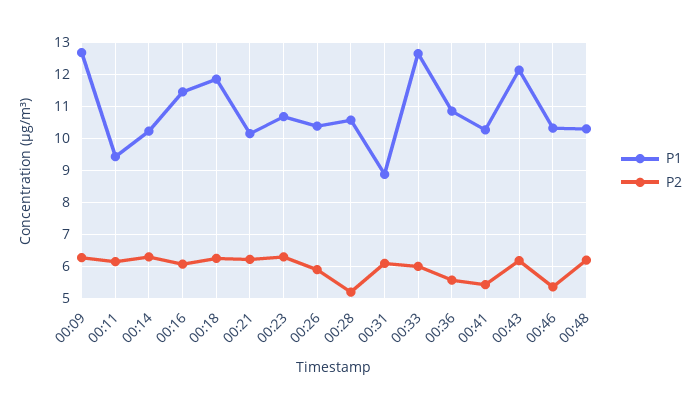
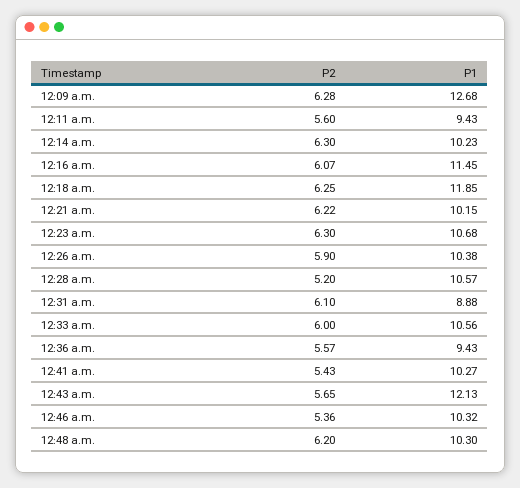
  {
    "P1": {
      "00:09": 12.68,
      "00:11": 9.43,
      "00:14": 10.23,
      "00:16": 11.45,
      "00:18": 11.85,
      "00:21": 10.15,
      "00:23": 10.68,
      "00:26": 10.38,
      "00:28": 10.57,
      "00:31": 8.88,
-     "00:33": 12.6,
+     "00:33": 10.56,
-     "00:36": 10.8,
+     "00:36": 9.43,
      "00:41": 10.27,
      "00:43": 12.13,
      "00:46": 10.32,
      "00:48": 10.3
    },
    "P2": {
      "00:09": 6.28,
-     "00:11": 6.2,
+     "00:11": 5.6,
      "00:14": 6.3,
      "00:16": 6.07,
      "00:18": 6.25,
      "00:21": 6.22,
      "00:23": 6.3,
      "00:26": 5.9,
      "00:28": 5.2,
      "00:31": 6.1,
      "00:33": 6,
      "00:36": 5.57,
      "00:41": 5.43,
-     "00:43": 6.2,
+     "00:43": 5.65,
      "00:46": 5.36,
      "00:48": 6.2
    }
  }

